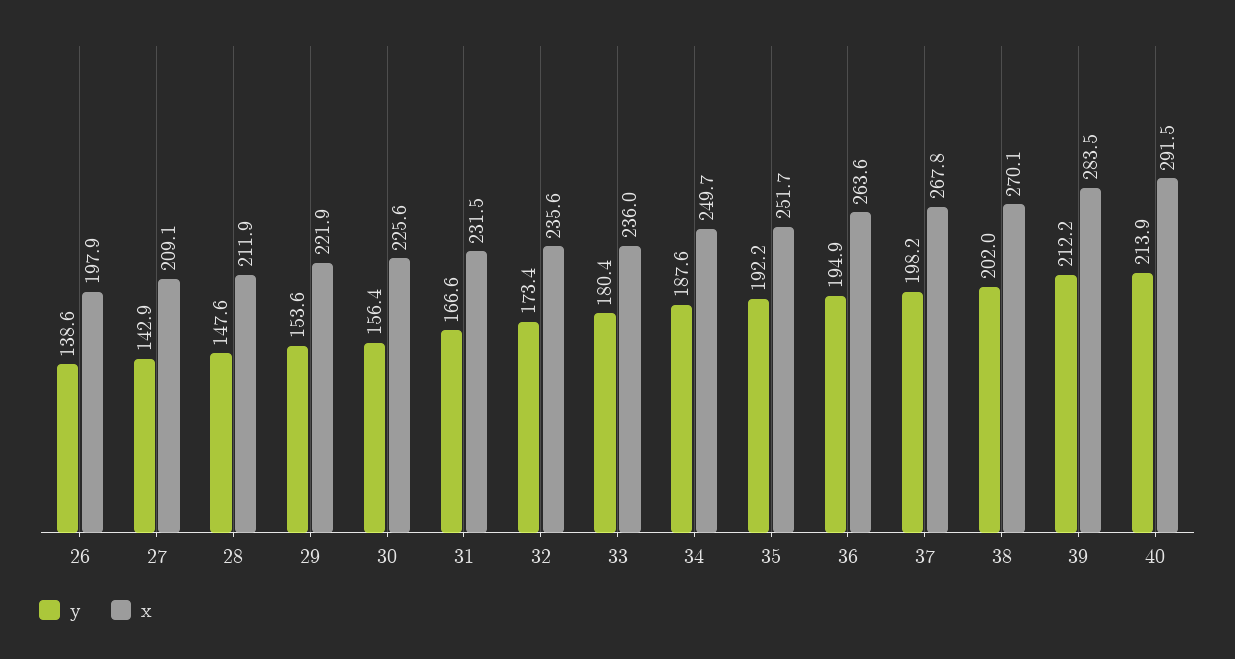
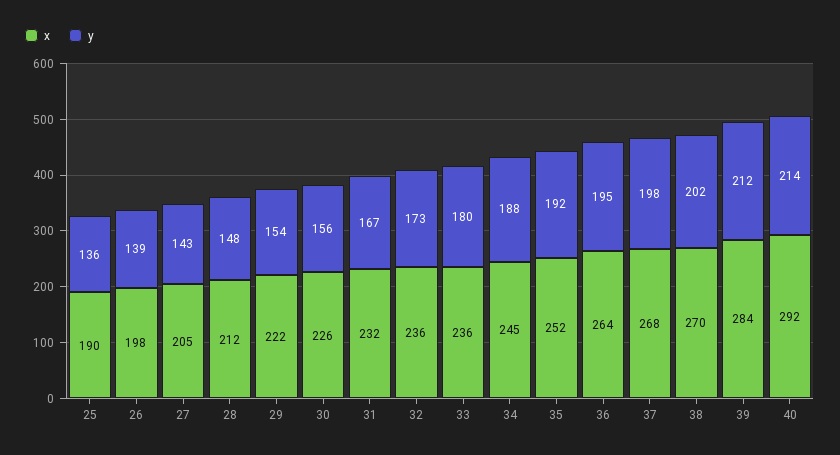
  {
    "y": {
      "26": 138.6,
      "27": 142.9,
      "28": 147.6,
      "29": 153.6,
      "30": 156.4,
      "31": 166.6,
      "32": 173.4,
      "33": 180.4,
      "34": 187.6,
      "35": 192.2,
      "36": 194.9,
      "37": 198.2,
      "38": 202,
      "39": 212.2,
-     "40": 213.9
+     "40": 213.9,
+     "25": 136
    },
    "x": {
      "26": 197.9,
-     "27": 209.1,
+     "27": 205,
      "28": 211.9,
      "29": 221.9,
      "30": 225.6,
      "31": 231.5,
      "32": 235.6,
      "33": 236,
-     "34": 249.7,
+     "34": 245,
      "35": 251.7,
      "36": 263.6,
      "37": 267.8,
      "38": 270.1,
      "39": 283.5,
-     "40": 291.5
+     "40": 291.5,
+     "25": 190
    }
  }

